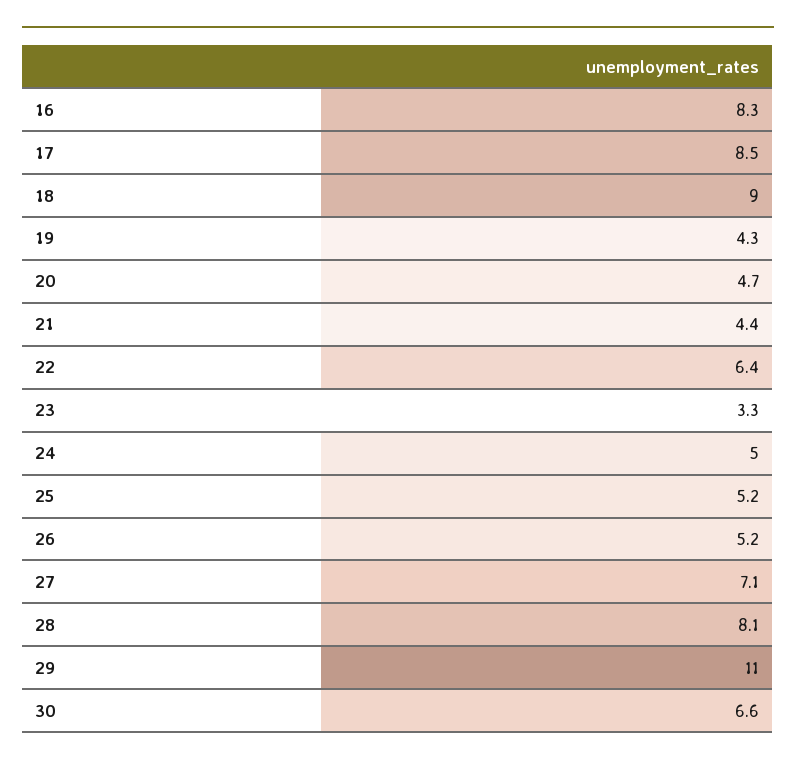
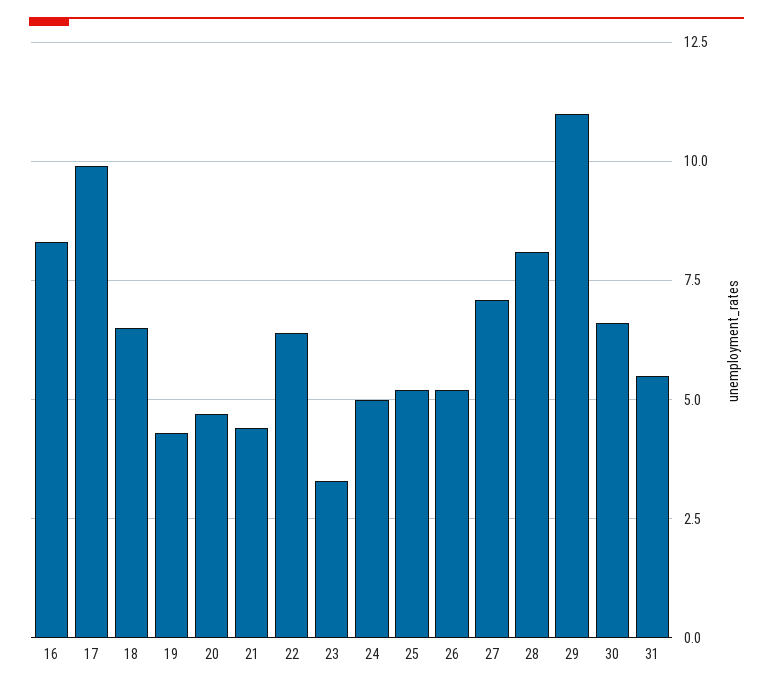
  {
    "16": 8.3,
-   "17": 8.5,
+   "17": 10,
-   "18": 9,
+   "18": 6.5,
    "19": 4.3,
    "20": 4.7,
    "21": 4.4,
    "22": 6.4,
    "23": 3.3,
    "24": 5,
    "25": 5.2,
    "26": 5.2,
    "27": 7.1,
    "28": 8.1,
    "29": 11,
-   "30": 6.6
+   "30": 6.6,
+   "31": 5.5
  }

